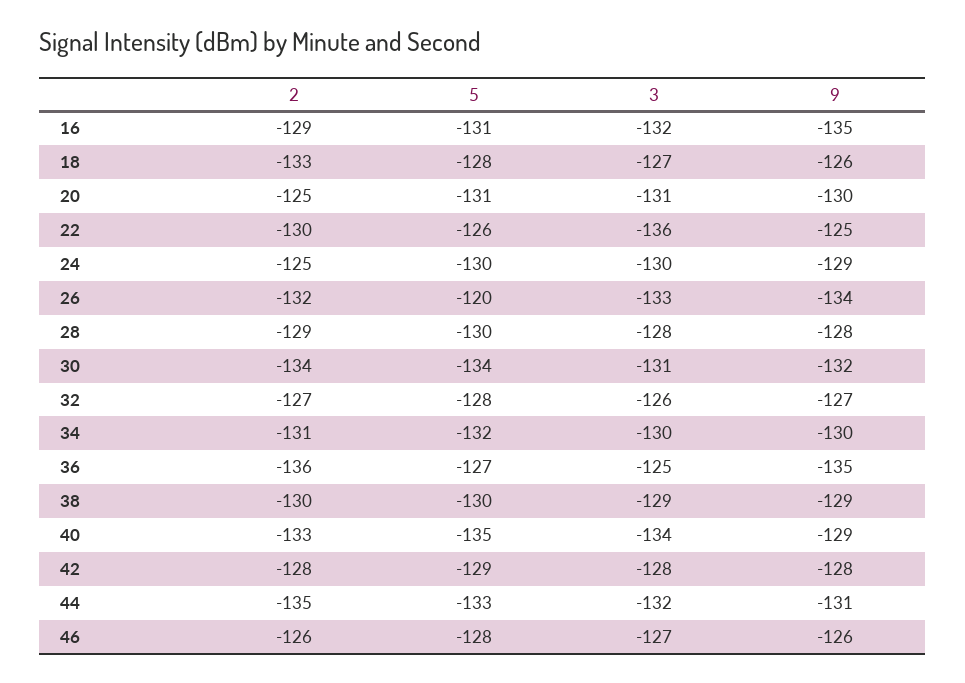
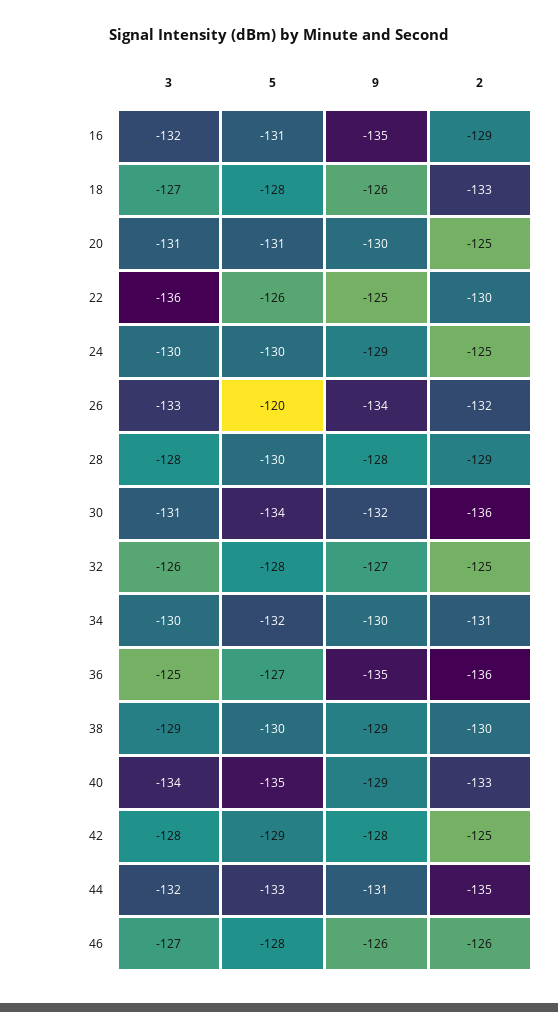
  {
    "2": {
      "16": -129,
      "18": -133,
      "20": -125,
      "22": -130,
      "24": -125,
      "26": -132,
      "28": -129,
-     "30": -134,
+     "30": -136,
-     "32": -127,
+     "32": -125,
      "34": -131,
      "36": -136,
      "38": -130,
      "40": -133,
-     "42": -128,
+     "42": -125,
      "44": -135,
      "46": -126
    },
    "5": {
      "16": -131,
      "18": -128,
      "20": -131,
      "22": -126,
      "24": -130,
      "26": -120,
      "28": -130,
      "30": -134,
      "32": -128,
      "34": -132,
      "36": -127,
      "38": -130,
      "40": -135,
      "42": -129,
      "44": -133,
      "46": -128
    },
    "3": {
      "16": -132,
      "18": -127,
      "20": -131,
      "22": -136,
      "24": -130,
      "26": -133,
      "28": -128,
      "30": -131,
      "32": -126,
      "34": -130,
      "36": -125,
      "38": -129,
      "40": -134,
      "42": -128,
      "44": -132,
      "46": -127
    },
    "9": {
      "16": -135,
      "18": -126,
      "20": -130,
      "22": -125,
      "24": -129,
      "26": -134,
      "28": -128,
      "30": -132,
      "32": -127,
      "34": -130,
      "36": -135,
      "38": -129,
      "40": -129,
      "42": -128,
      "44": -131,
      "46": -126
    }
  }

